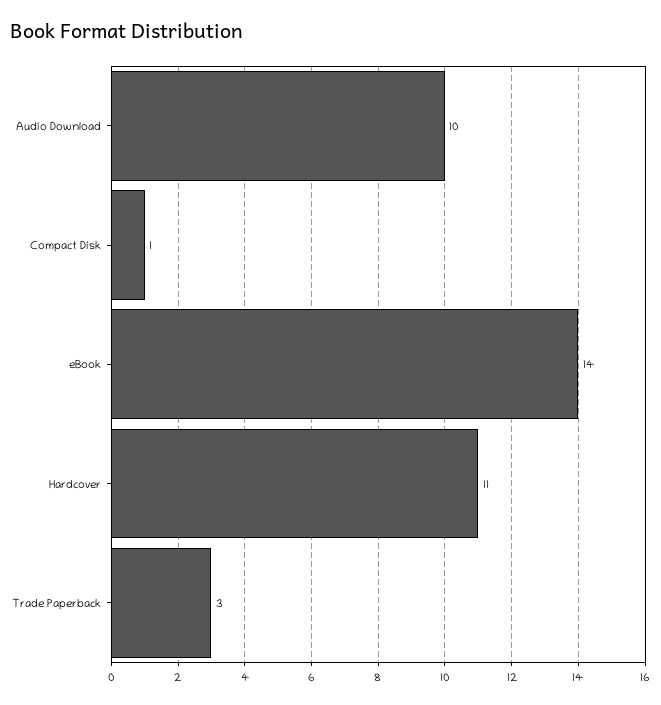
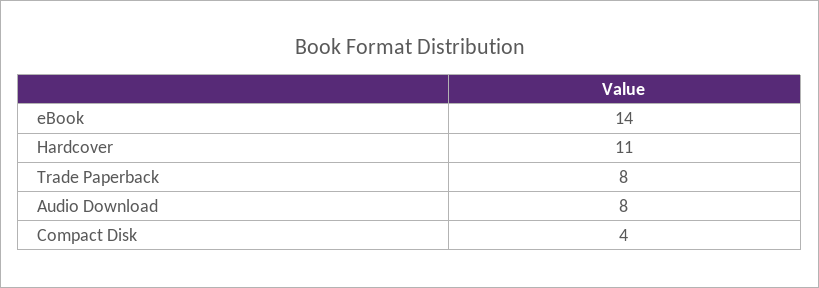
  {
-   "Audio Download": 10,
+   "Audio Download": 8,
-   "Compact Disk": 1,
+   "Compact Disk": 4,
    "eBook": 14,
    "Hardcover": 11,
-   "Trade Paperback": 3
+   "Trade Paperback": 8
  }

